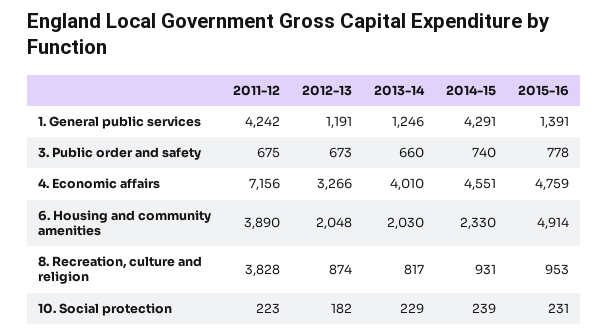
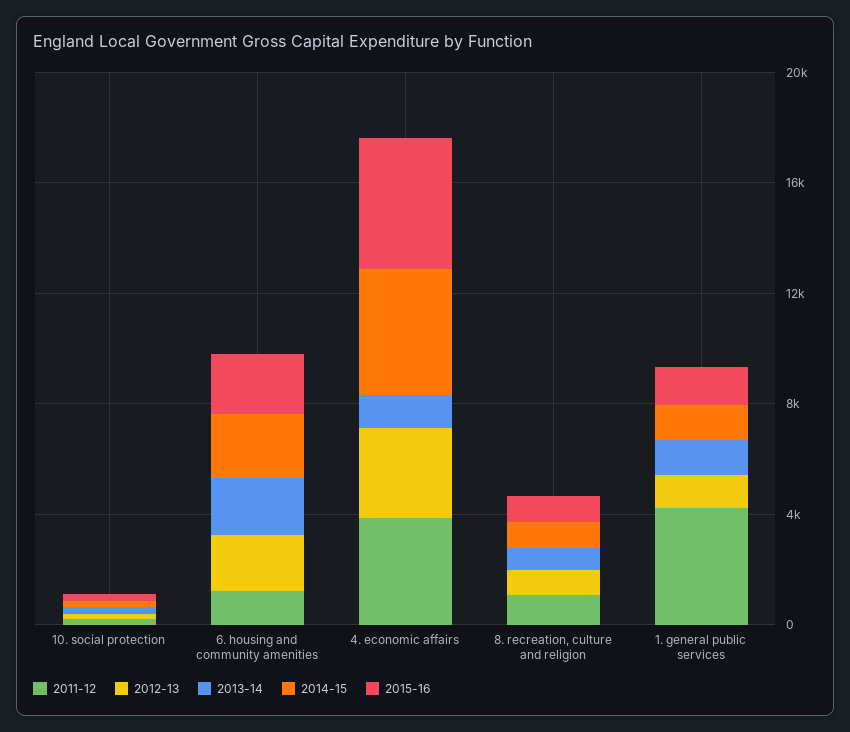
  {
    "2011-12": {
      "1. General public services": 4242,
-     "3. Public order and safety": 675,
-     "4. Economic affairs": 7156,
+     "4. Economic affairs": 4000,
-     "6. Housing and community amenities": 3890,
+     "6. Housing and community amenities": 1000,
-     "8. Recreation, culture and religion": 3828,
+     "8. Recreation, culture and religion": 1000,
      "10. Social protection": 223
    },
    "2012-13": {
      "1. General public services": 1191,
-     "3. Public order and safety": 673,
      "4. Economic affairs": 3266,
      "6. Housing and community amenities": 2048,
      "8. Recreation, culture and religion": 874,
      "10. Social protection": 182
    },
    "2013-14": {
      "1. General public services": 1246,
-     "3. Public order and safety": 660,
-     "4. Economic affairs": 4010,
+     "4. Economic affairs": 1000,
      "6. Housing and community amenities": 2030,
      "8. Recreation, culture and religion": 817,
      "10. Social protection": 229
    },
    "2014-15": {
-     "1. General public services": 4291,
+     "1. General public services": 1000,
-     "3. Public order and safety": 740,
      "4. Economic affairs": 4551,
      "6. Housing and community amenities": 2330,
      "8. Recreation, culture and religion": 931,
      "10. Social protection": 239
    },
    "2015-16": {
      "1. General public services": 1391,
-     "3. Public order and safety": 778,
      "4. Economic affairs": 4759,
-     "6. Housing and community amenities": 4914,
+     "6. Housing and community amenities": 2000,
      "8. Recreation, culture and religion": 953,
      "10. Social protection": 231
    }
  }

